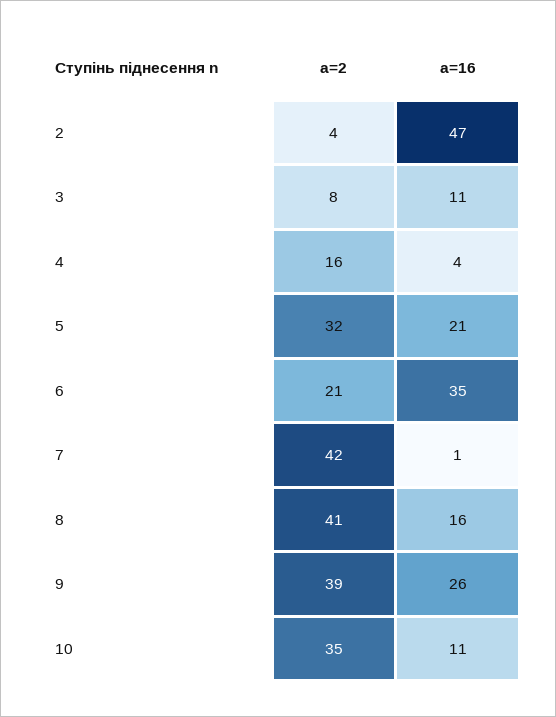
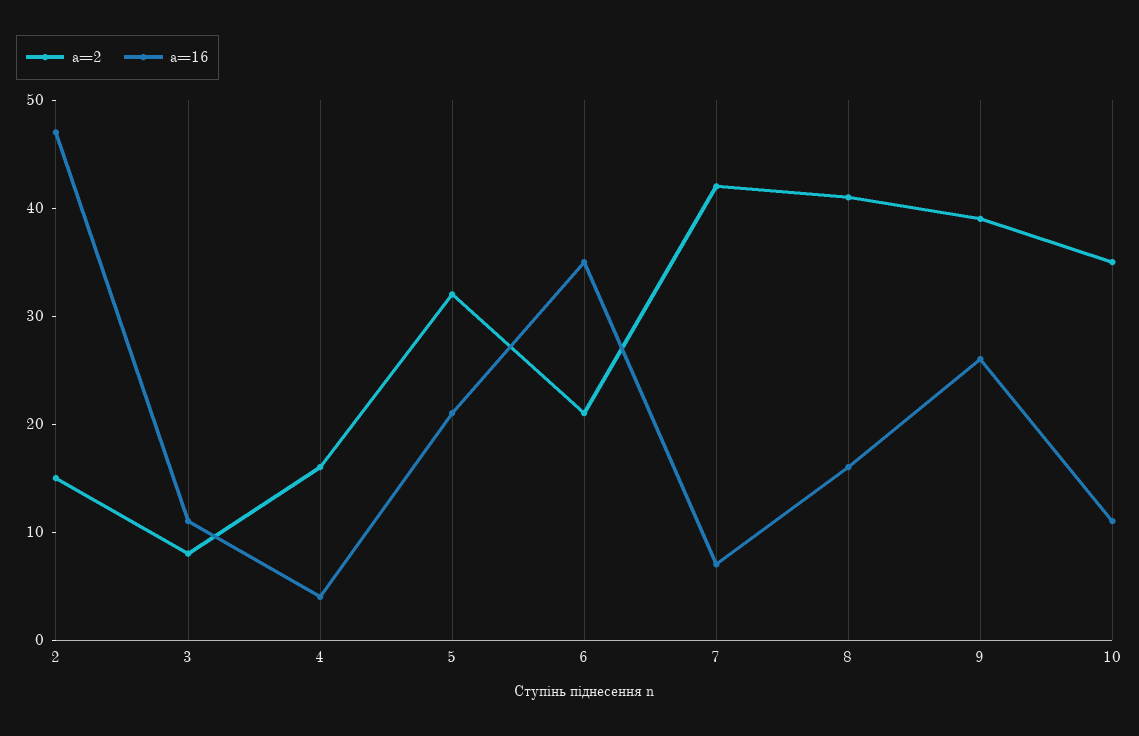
  {
    "a=2": {
-     "2": 4,
+     "2": 15,
      "3": 8,
      "4": 16,
      "5": 32,
      "6": 21,
      "7": 42,
      "8": 41,
      "9": 39,
      "10": 35
    },
    "a=16": {
      "2": 47,
      "3": 11,
      "4": 4,
      "5": 21,
      "6": 35,
-     "7": 1,
+     "7": 7,
      "8": 16,
      "9": 26,
      "10": 11
    }
  }

